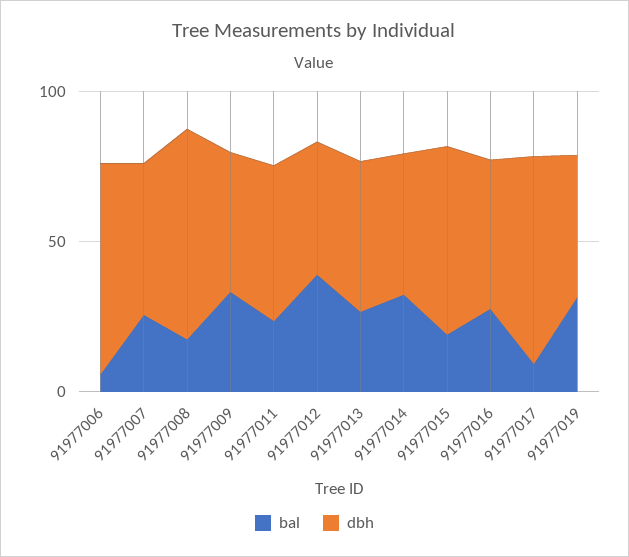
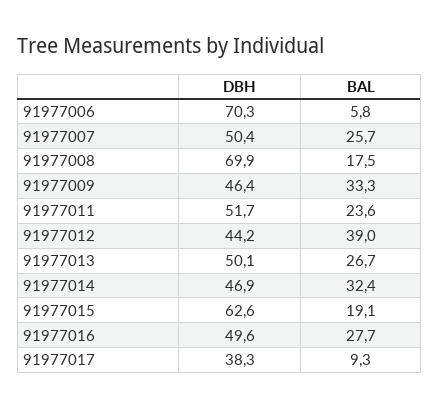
  {
    "bal": {
      "91977006": 5.8,
      "91977007": 25.7,
      "91977008": 17.5,
      "91977009": 33.3,
      "91977011": 23.6,
      "91977012": 39,
      "91977013": 26.7,
      "91977014": 32.4,
      "91977015": 19.1,
      "91977016": 27.7,
-     "91977017": 9.3,
+     "91977017": 9.3
-     "91977019": 30
    },
    "dbh": {
      "91977006": 70.3,
      "91977007": 50.4,
      "91977008": 69.9,
      "91977009": 46.4,
      "91977011": 51.7,
      "91977012": 44.2,
      "91977013": 50.1,
      "91977014": 46.9,
      "91977015": 62.6,
      "91977016": 49.6,
-     "91977017": 70,
+     "91977017": 38.3
-     "91977019": 50
    }
  }

